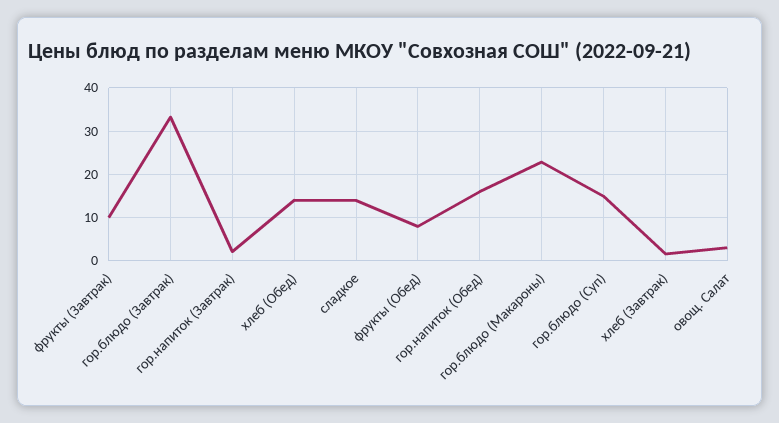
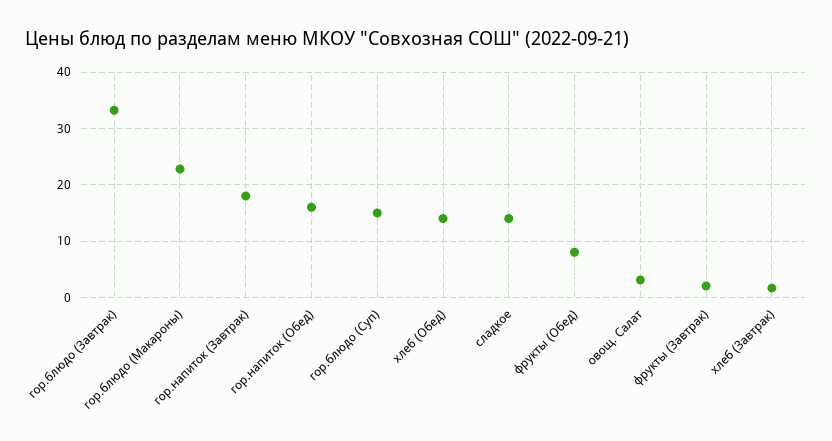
  {
-   "фрукты (Завтрак)": 10,
+   "фрукты (Завтрак)": 2,
    "гор.блюдо (Завтрак)": 34,
-   "гор.напиток (Завтрак)": 2,
+   "гор.напиток (Завтрак)": 18,
    "хлеб (Обед)": 14,
    "сладкое": 14,
    "фрукты (Обед)": 8,
    "гор.напиток (Обед)": 16,
    "гор.блюдо (Макароны)": 22,
    "гор.блюдо (Суп)": 14,
    "хлеб (Завтрак)": 2,
    "овощ. Салат": 4
  }

